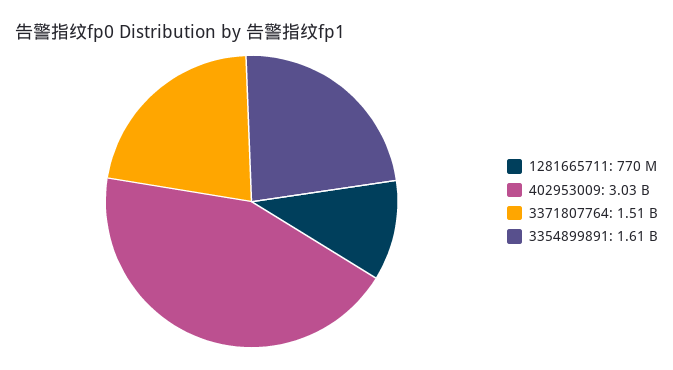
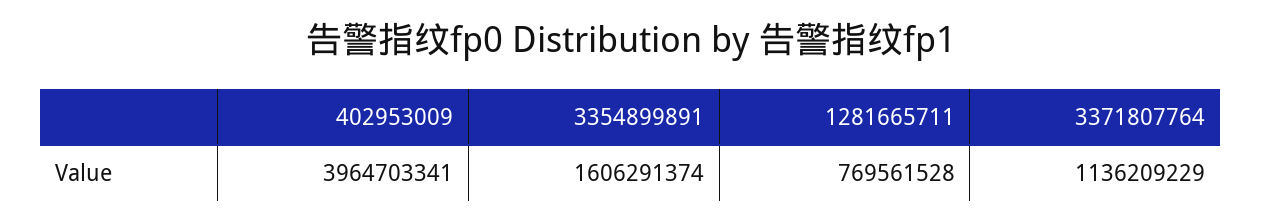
  {
    "1281665711": 769561528,
-   "402953009": 3030000000,
+   "402953009": 3964703341,
-   "3371807764": 1510000000,
+   "3371807764": 1136209229,
    "3354899891": 1606291374
  }

